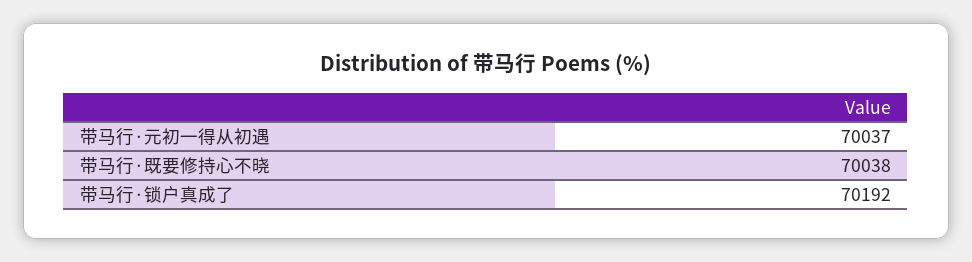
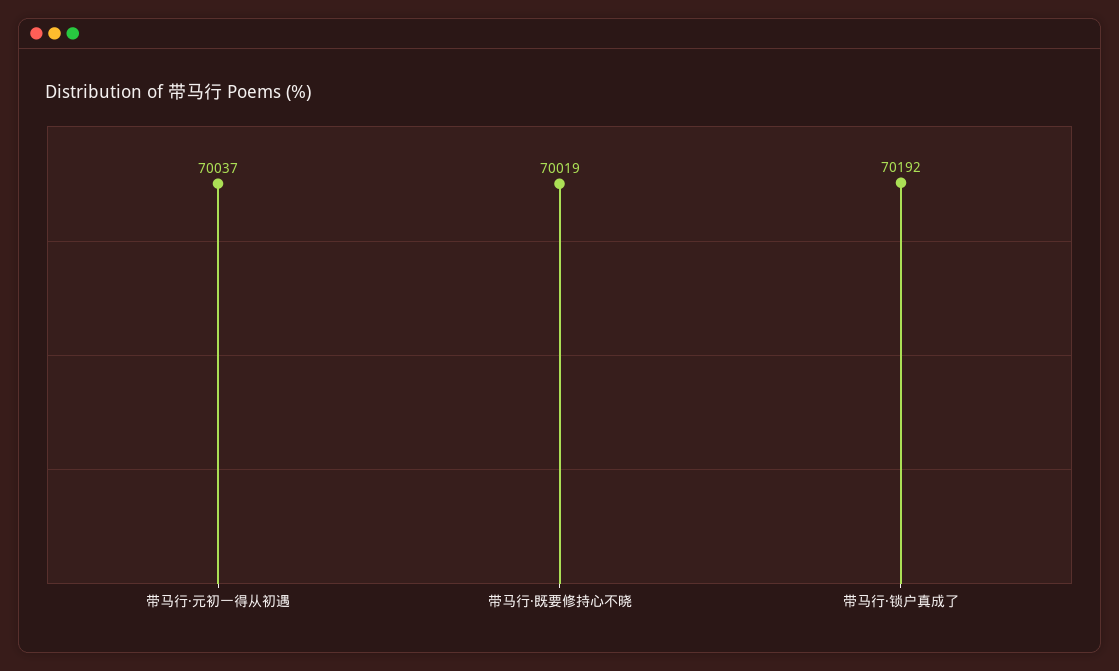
  {
    "带马行·元初一得从初遇": 70037,
-   "带马行·既要修持心不晓": 70038,
+   "带马行·既要修持心不晓": 70019,
    "带马行·锁户真成了": 70192
  }

